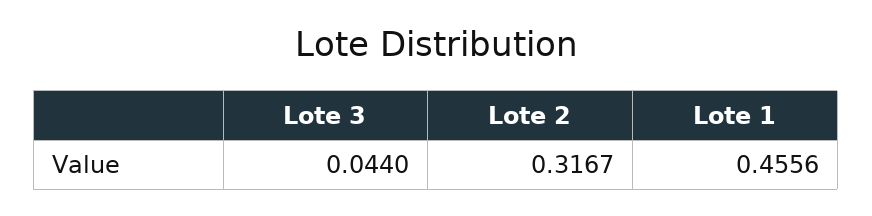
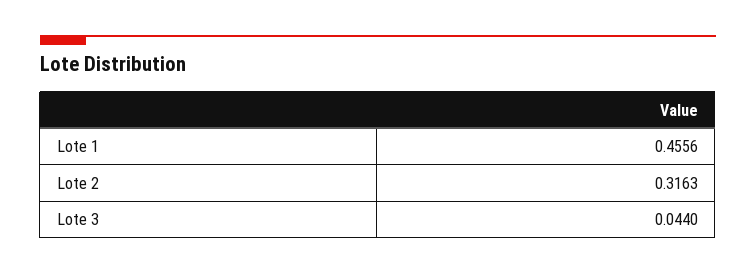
  {
    "Lote 3": 0.044,
-   "Lote 2": 0.3167,
+   "Lote 2": 0.3163,
    "Lote 1": 0.4556
  }

